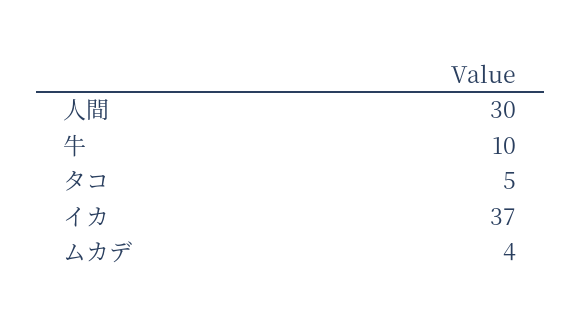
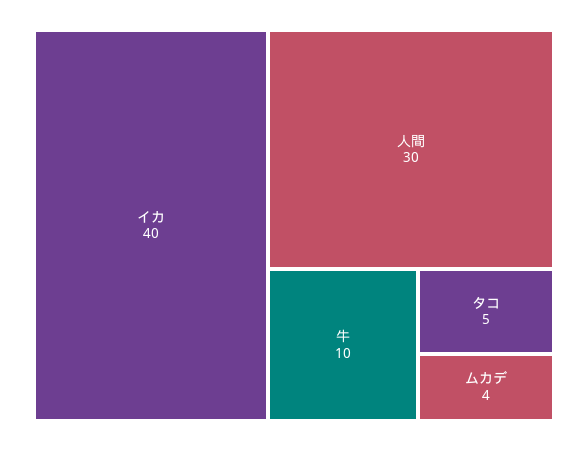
  {
    "人間": 30,
    "牛": 10,
    "タコ": 5,
-   "イカ": 37,
+   "イカ": 40,
    "ムカデ": 4
  }

